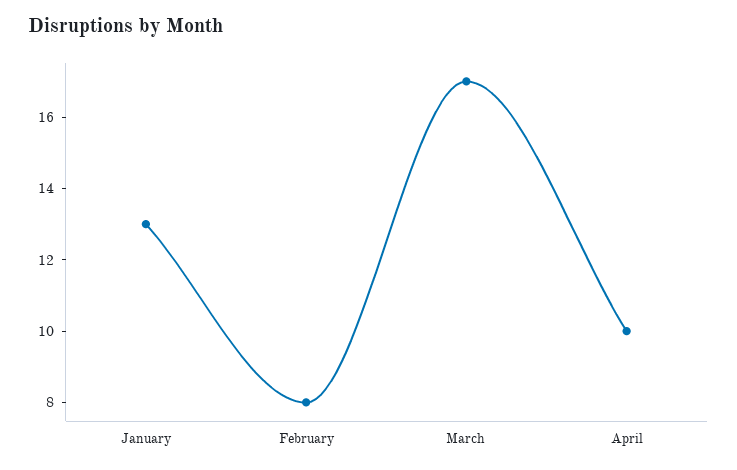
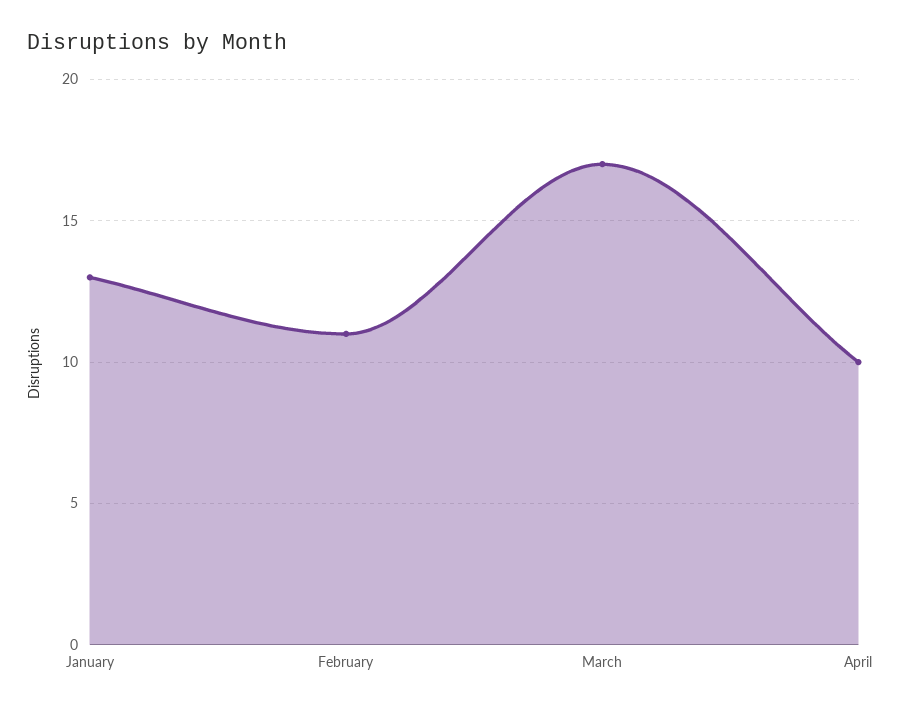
  {
    "January": 13,
-   "February": 8,
+   "February": 11,
    "March": 17,
    "April": 10
  }

